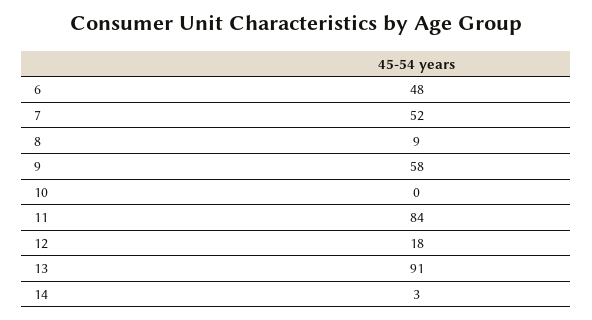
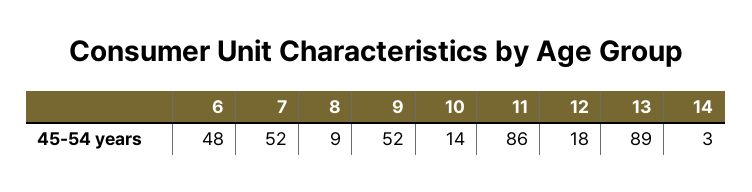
  {
    "6": 48,
    "7": 52,
    "8": 9,
-   "9": 58,
+   "9": 52,
-   "10": 0,
+   "10": 14,
-   "11": 84,
+   "11": 86,
    "12": 18,
-   "13": 91,
+   "13": 89,
    "14": 3
  }

